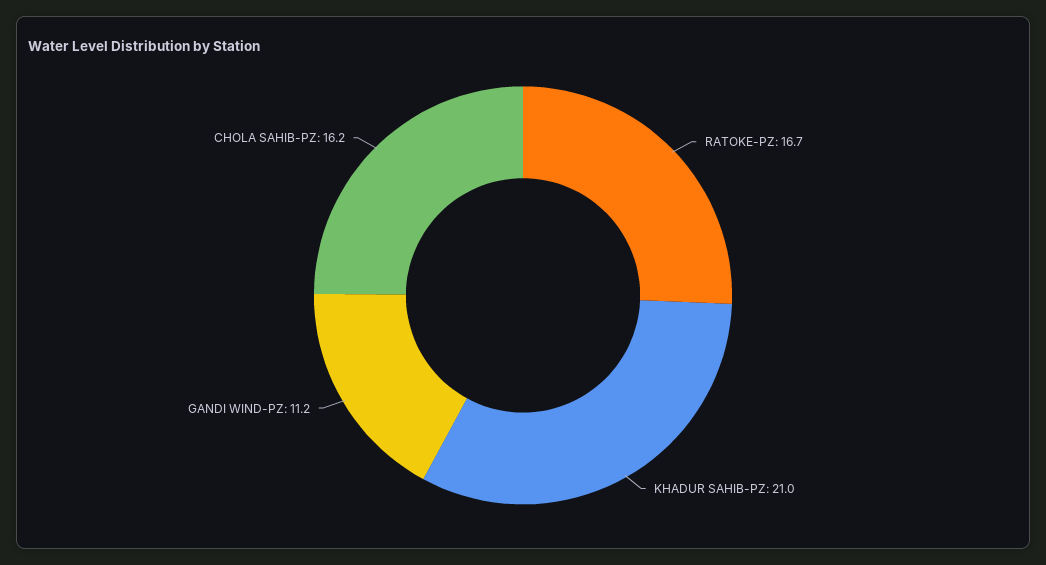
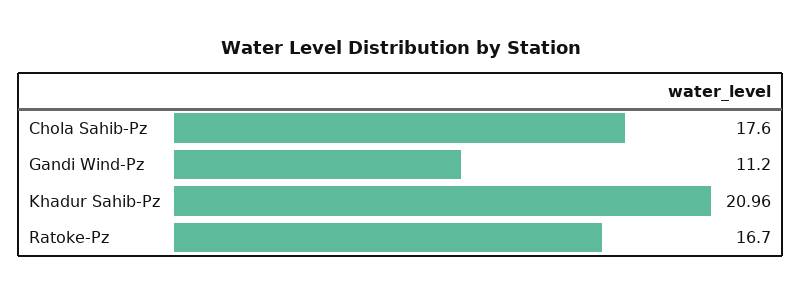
  {
    "RATOKE-PZ": 16.7,
    "KHADUR SAHIB-PZ": 20.96,
    "GANDI WIND-PZ": 11.2,
-   "CHOLA SAHIB-PZ": 16.2
+   "CHOLA SAHIB-PZ": 17.6
  }

